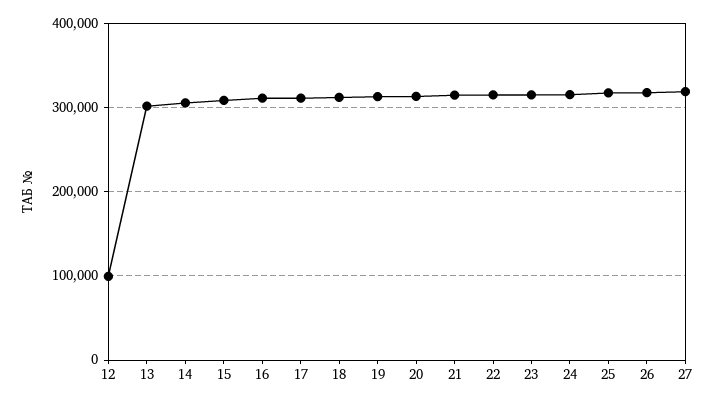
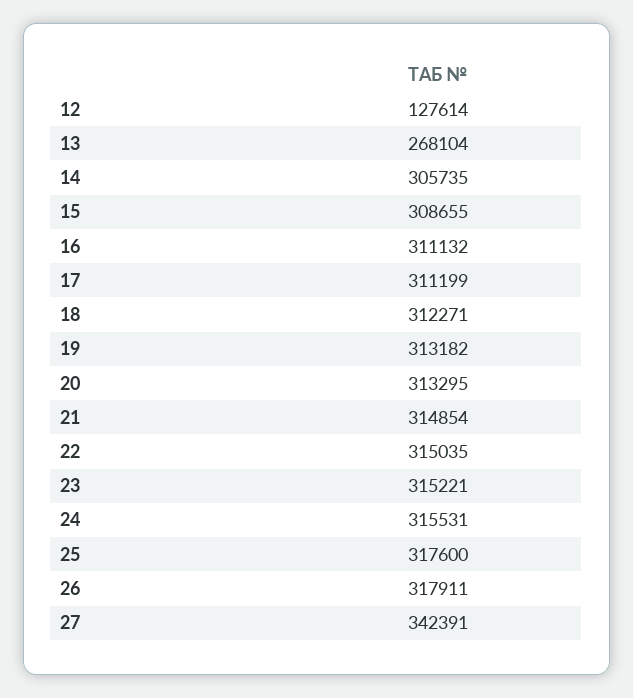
  {
-   "12": 100000,
+   "12": 127614,
-   "13": 300000,
+   "13": 268104,
    "14": 305735,
    "15": 308655,
    "16": 311132,
    "17": 311199,
    "18": 312271,
    "19": 313182,
    "20": 313295,
    "21": 314854,
    "22": 315035,
    "23": 315221,
    "24": 315531,
    "25": 317600,
    "26": 317911,
-   "27": 320000
+   "27": 342391
  }

